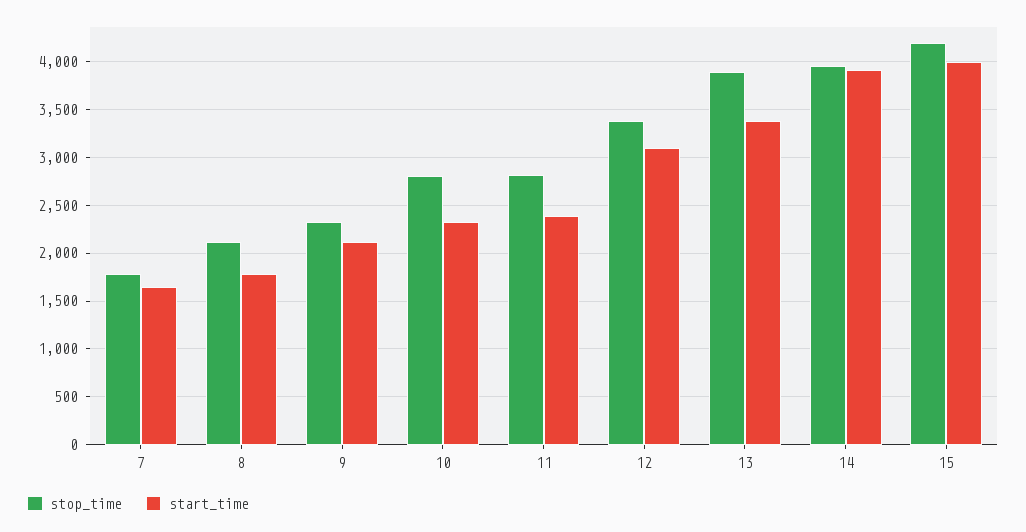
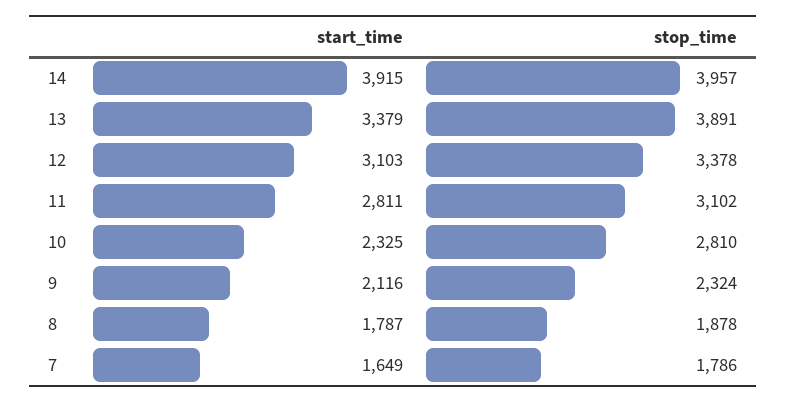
  {
    "stop_time": {
      "7": 1786,
-     "8": 2100,
+     "8": 1878,
      "9": 2324,
      "10": 2810,
-     "11": 2800,
+     "11": 3102,
      "12": 3378,
      "13": 3891,
-     "14": 3957,
+     "14": 3957
-     "15": 4200
    },
    "start_time": {
      "7": 1649,
      "8": 1787,
      "9": 2116,
      "10": 2325,
-     "11": 2400,
+     "11": 2811,
      "12": 3103,
      "13": 3379,
-     "14": 3915,
+     "14": 3915
-     "15": 4000
    }
  }

